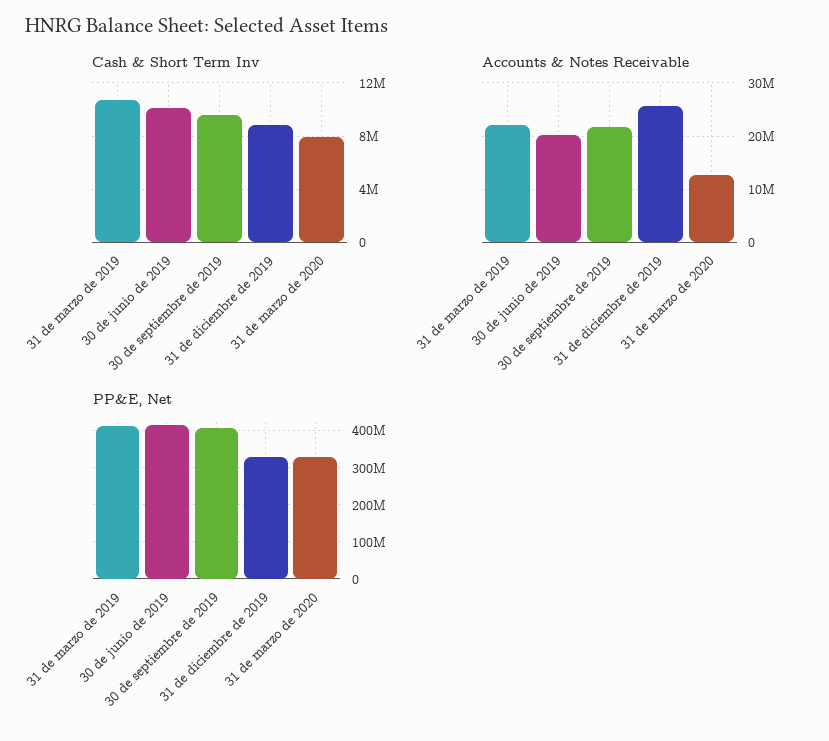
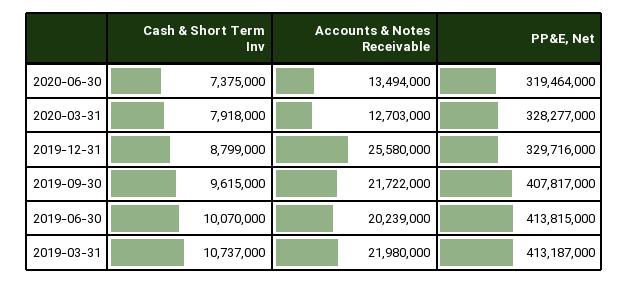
  {
    "Cash & Short Term Inv": {
      "31 de marzo de 2019": 10737000,
      "30 de junio de 2019": 10070000,
      "30 de septiembre de 2019": 9615000,
      "31 de diciembre de 2019": 8799000,
-     "31 de marzo de 2020": 7918000
+     "31 de marzo de 2020": 7918000,
+     "2020-06-30": 7375000
    },
    "Accounts & Notes Receivable": {
      "31 de marzo de 2019": 21980000,
      "30 de junio de 2019": 20239000,
      "30 de septiembre de 2019": 21722000,
      "31 de diciembre de 2019": 25580000,
-     "31 de marzo de 2020": 12703000
+     "31 de marzo de 2020": 12703000,
+     "2020-06-30": 13494000
    },
    "PP&E, Net": {
      "31 de marzo de 2019": 413187000,
      "30 de junio de 2019": 413815000,
      "30 de septiembre de 2019": 407817000,
      "31 de diciembre de 2019": 329716000,
-     "31 de marzo de 2020": 328277000
+     "31 de marzo de 2020": 328277000,
+     "2020-06-30": 319464000
    }
  }

